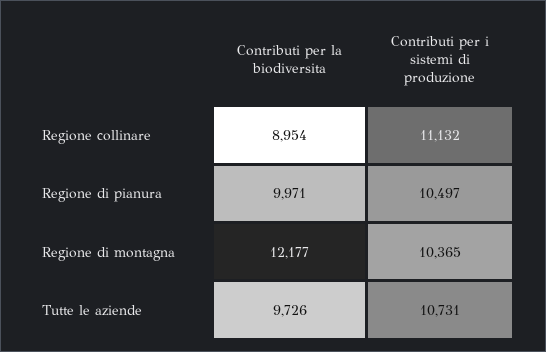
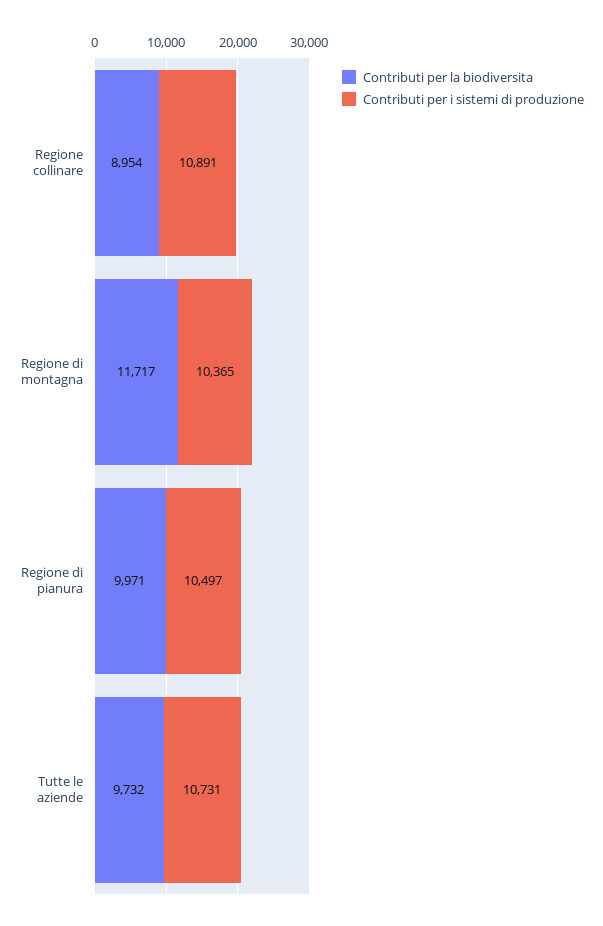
  {
    "Contributi per la biodiversita": {
      "Regione collinare": 8954,
      "Regione di pianura": 9971,
-     "Regione di montagna": 12177,
+     "Regione di montagna": 11717,
-     "Tutte le aziende": 9726
+     "Tutte le aziende": 9732
    },
    "Contributi per i sistemi di produzione": {
-     "Regione collinare": 11132,
+     "Regione collinare": 10891,
      "Regione di pianura": 10497,
      "Regione di montagna": 10365,
      "Tutte le aziende": 10731
    }
  }

